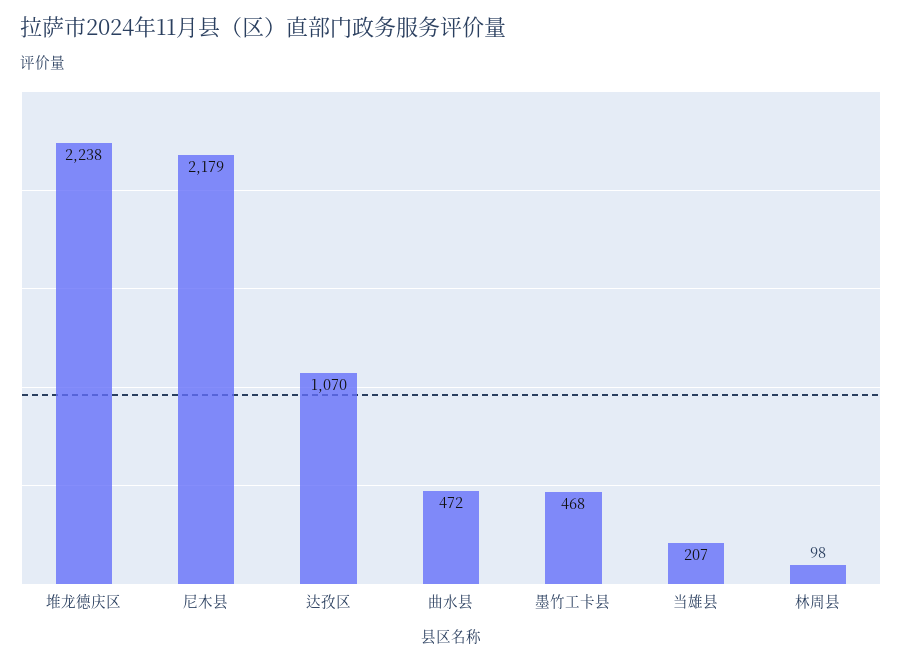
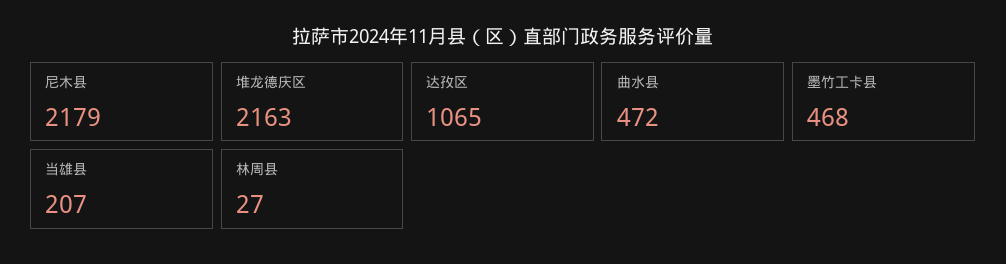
  {
-   "堆龙德庆区": 2238,
+   "堆龙德庆区": 2163,
    "尼木县": 2179,
-   "达孜区": 1070,
+   "达孜区": 1065,
    "曲水县": 472,
    "墨竹工卡县": 468,
    "当雄县": 207,
-   "林周县": 98
+   "林周县": 27
  }

